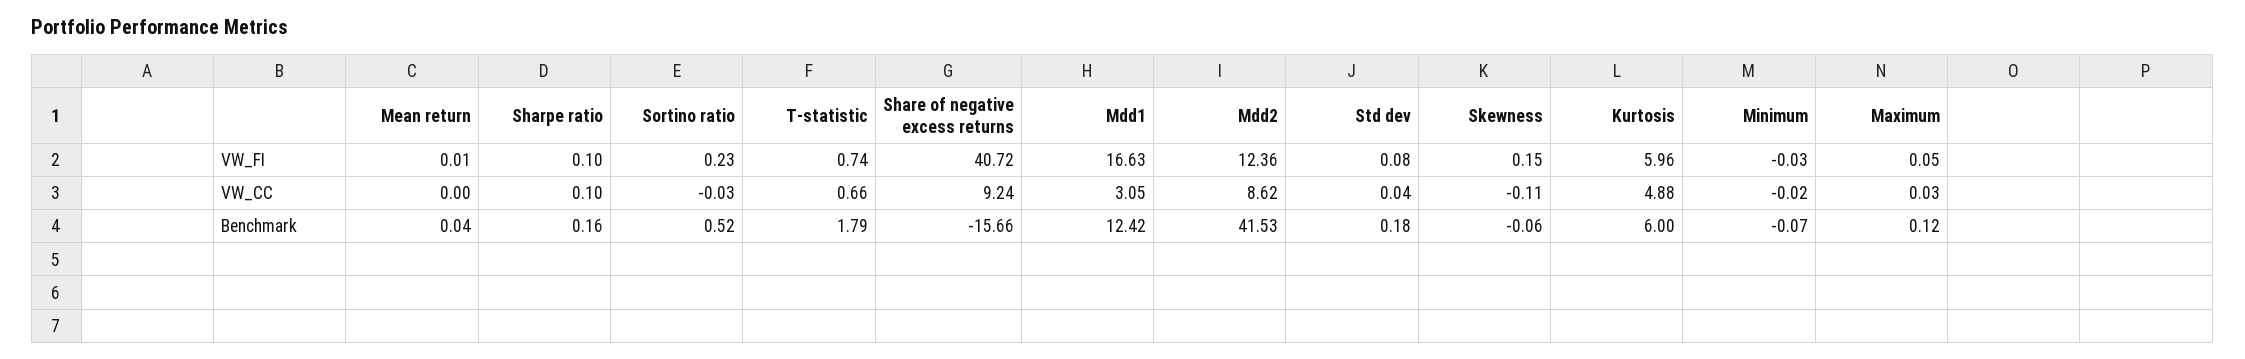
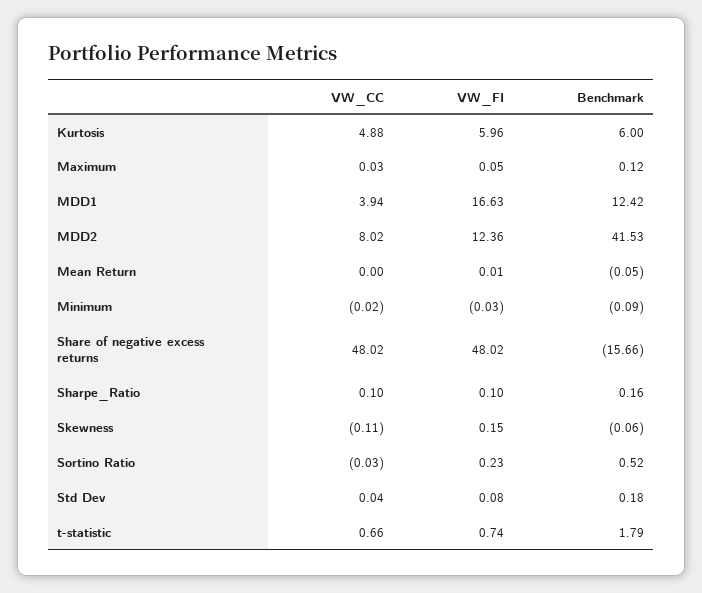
  {
    "Mean return": {
      "VW_FI": 0.01,
      "VW_CC": 0,
-     "Benchmark": 0.04
+     "Benchmark": -0.05
    },
    "Sharpe ratio": {
      "VW_FI": 0.1,
      "VW_CC": 0.1,
      "Benchmark": 0.16
    },
    "Sortino ratio": {
      "VW_FI": 0.23,
      "VW_CC": -0.03,
      "Benchmark": 0.52
    },
    "T-statistic": {
      "VW_FI": 0.74,
      "VW_CC": 0.66,
      "Benchmark": 1.79
    },
    "Share of negative excess returns": {
-     "VW_FI": 40.72,
+     "VW_FI": 48.02,
-     "VW_CC": 9.24,
+     "VW_CC": 48.02,
      "Benchmark": -15.66
    },
    "Mdd1": {
      "VW_FI": 16.63,
-     "VW_CC": 3.05,
+     "VW_CC": 3.94,
      "Benchmark": 12.42
    },
    "Mdd2": {
      "VW_FI": 12.36,
-     "VW_CC": 8.62,
+     "VW_CC": 8.02,
      "Benchmark": 41.53
    },
    "Std dev": {
      "VW_FI": 0.08,
      "VW_CC": 0.04,
      "Benchmark": 0.18
    },
    "Skewness": {
      "VW_FI": 0.15,
      "VW_CC": -0.11,
      "Benchmark": -0.06
    },
    "Kurtosis": {
      "VW_FI": 5.96,
      "VW_CC": 4.88,
      "Benchmark": 6
    },
    "Minimum": {
      "VW_FI": -0.03,
      "VW_CC": -0.02,
-     "Benchmark": -0.07
+     "Benchmark": -0.09
    },
    "Maximum": {
      "VW_FI": 0.05,
      "VW_CC": 0.03,
      "Benchmark": 0.12
    }
  }

